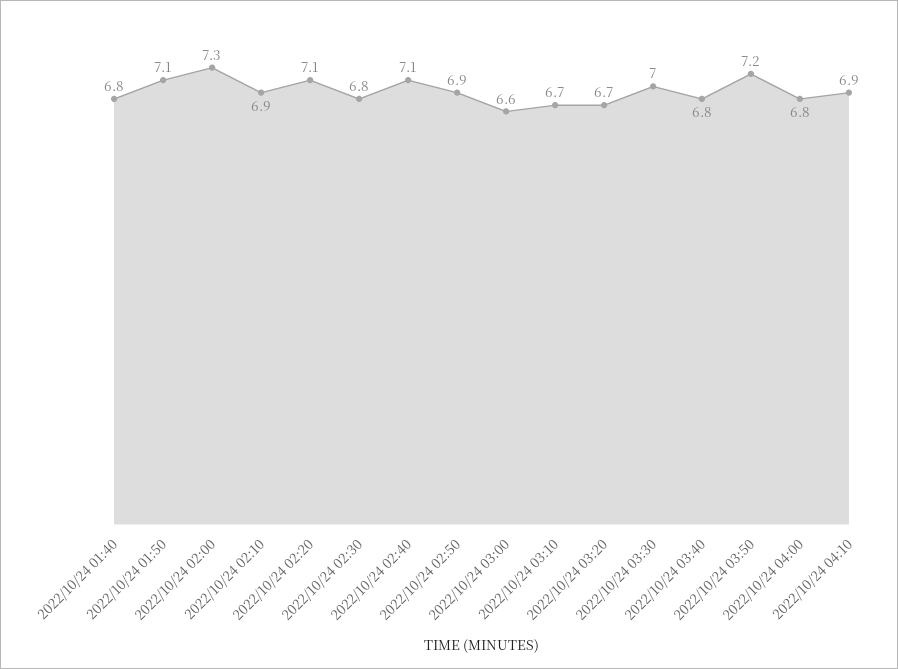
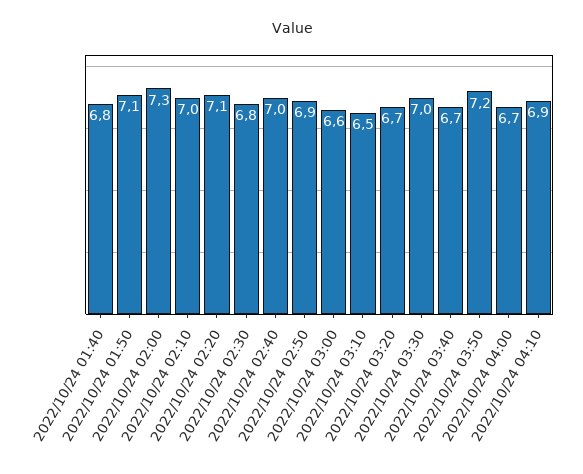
  {
    "2022/10/24 01:40": 6.8,
    "2022/10/24 01:50": 7.1,
    "2022/10/24 02:00": 7.3,
-   "2022/10/24 02:10": 6.9,
+   "2022/10/24 02:10": 7,
    "2022/10/24 02:20": 7.1,
    "2022/10/24 02:30": 6.8,
-   "2022/10/24 02:40": 7.1,
+   "2022/10/24 02:40": 7,
    "2022/10/24 02:50": 6.9,
    "2022/10/24 03:00": 6.6,
-   "2022/10/24 03:10": 6.7,
+   "2022/10/24 03:10": 6.5,
    "2022/10/24 03:20": 6.7,
    "2022/10/24 03:30": 7,
-   "2022/10/24 03:40": 6.8,
+   "2022/10/24 03:40": 6.7,
    "2022/10/24 03:50": 7.2,
-   "2022/10/24 04:00": 6.8,
+   "2022/10/24 04:00": 6.7,
    "2022/10/24 04:10": 6.9
  }

